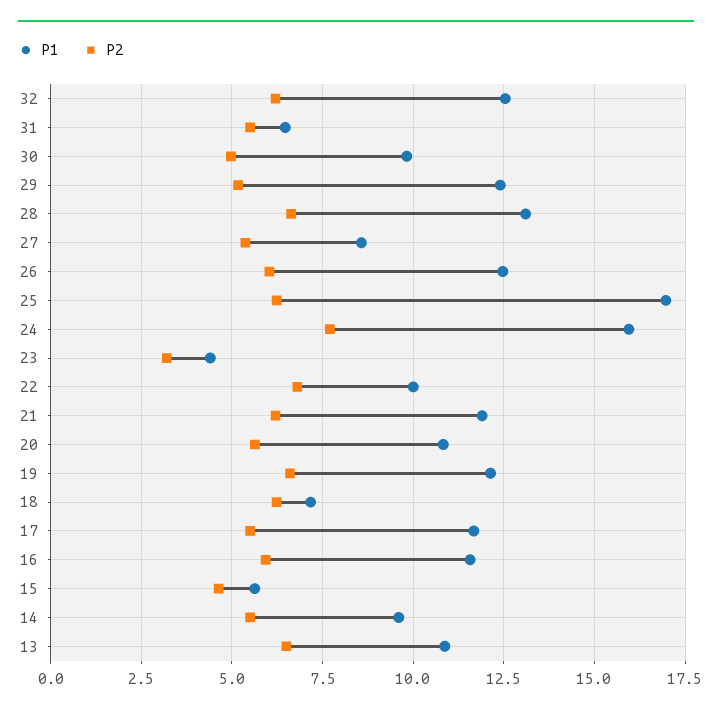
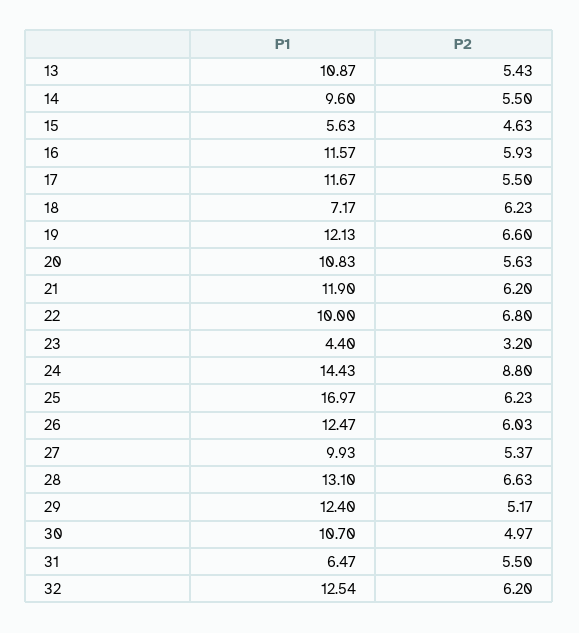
  {
    "P1": {
      "32": 12.54,
      "31": 6.47,
-     "30": 9.75,
+     "30": 10.7,
      "29": 12.4,
      "28": 13.1,
-     "27": 8.5,
+     "27": 9.93,
      "26": 12.47,
      "25": 16.97,
-     "24": 16,
+     "24": 14.43,
      "23": 4.4,
      "22": 10,
      "21": 11.9,
      "20": 10.83,
      "19": 12.13,
      "18": 7.17,
      "17": 11.67,
      "16": 11.57,
      "15": 5.63,
      "14": 9.6,
      "13": 10.87
    },
    "P2": {
      "32": 6.2,
      "31": 5.5,
      "30": 4.97,
      "29": 5.17,
      "28": 6.63,
      "27": 5.37,
      "26": 6.03,
      "25": 6.23,
-     "24": 7.75,
+     "24": 8.8,
      "23": 3.2,
      "22": 6.8,
      "21": 6.2,
      "20": 5.63,
      "19": 6.6,
      "18": 6.23,
      "17": 5.5,
      "16": 5.93,
      "15": 4.63,
      "14": 5.5,
-     "13": 6.5
+     "13": 5.43
    }
  }

